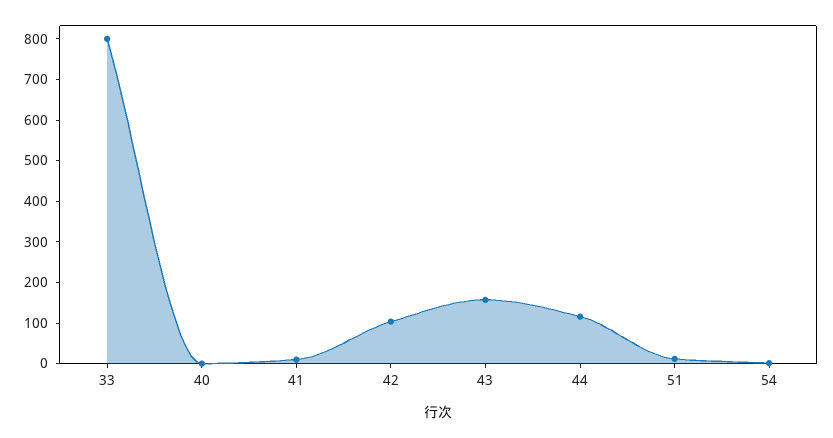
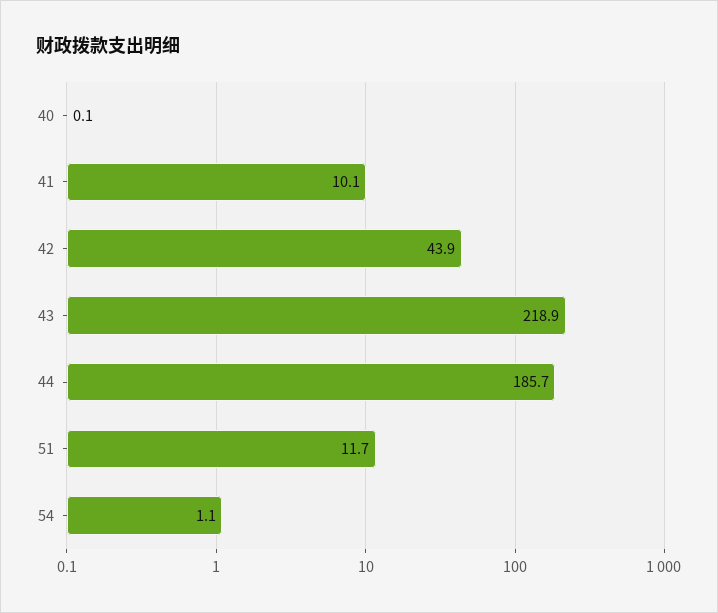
  {
-   "33": 800,
    "40": 0.1,
    "41": 10.1,
-   "42": 100,
+   "42": 43.9,
-   "43": 160,
+   "43": 218.9,
-   "44": 120,
+   "44": 185.7,
    "51": 11.7,
    "54": 1.1
  }

